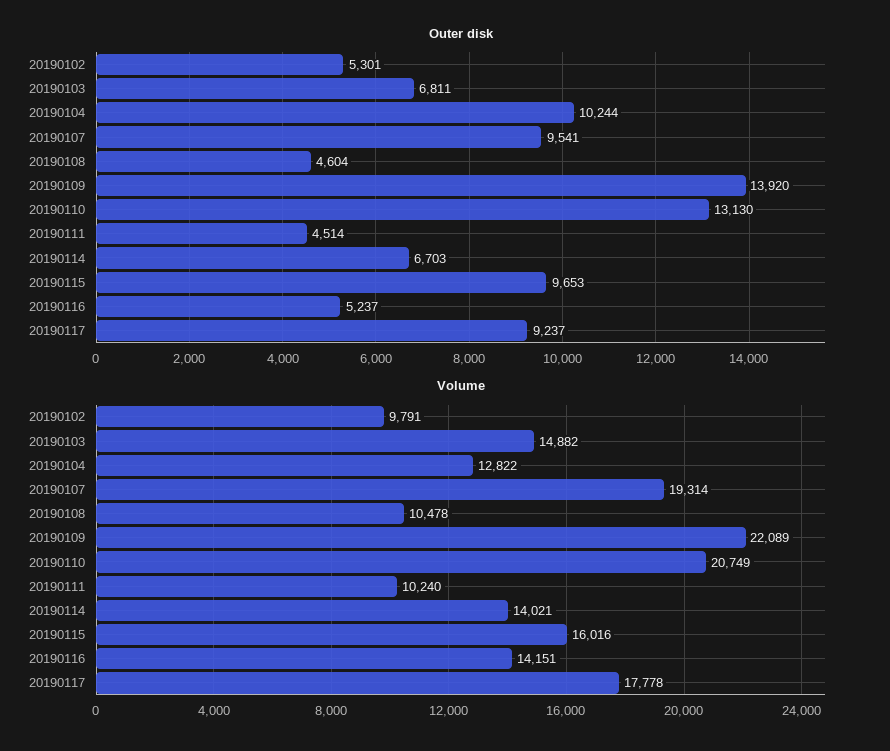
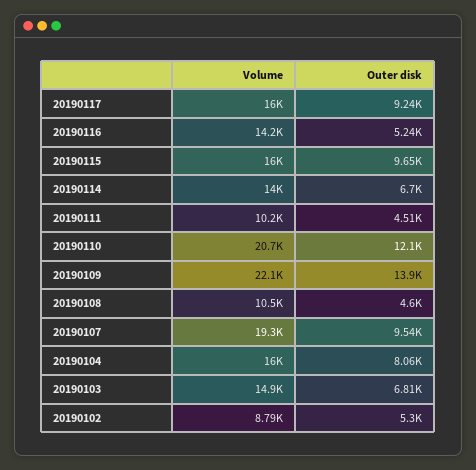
  {
    "Outer disk": {
      "20190102": 5301,
      "20190103": 6811,
-     "20190104": 10244,
+     "20190104": 8060,
      "20190107": 9541,
      "20190108": 4604,
      "20190109": 13920,
-     "20190110": 13130,
+     "20190110": 12100,
      "20190111": 4514,
      "20190114": 6703,
      "20190115": 9653,
      "20190116": 5237,
      "20190117": 9237
    },
    "Volume": {
-     "20190102": 9791,
+     "20190102": 8790,
      "20190103": 14882,
-     "20190104": 12822,
+     "20190104": 16000,
      "20190107": 19314,
      "20190108": 10478,
      "20190109": 22089,
      "20190110": 20749,
      "20190111": 10240,
      "20190114": 14021,
      "20190115": 16016,
      "20190116": 14151,
-     "20190117": 17778
+     "20190117": 16000
    }
  }

